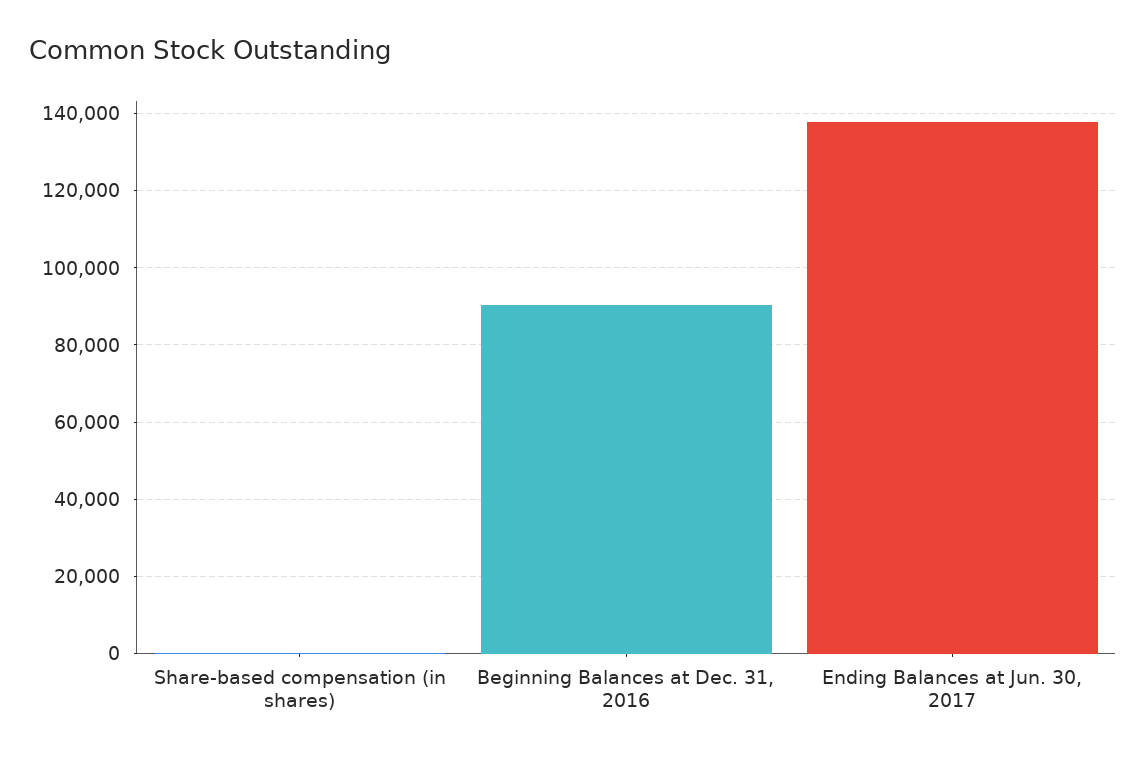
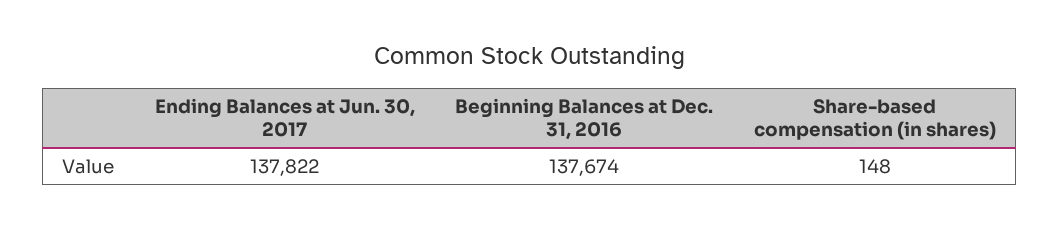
  {
    "Share-based compensation (in shares)": 148,
-   "Beginning Balances at Dec. 31, 2016": 90000,
+   "Beginning Balances at Dec. 31, 2016": 137674,
    "Ending Balances at Jun. 30, 2017": 137822
  }

